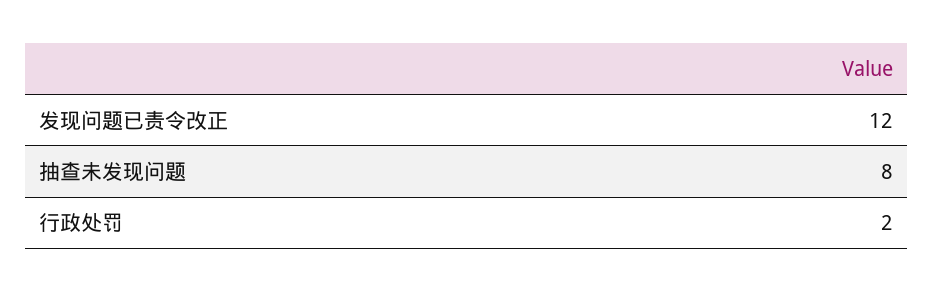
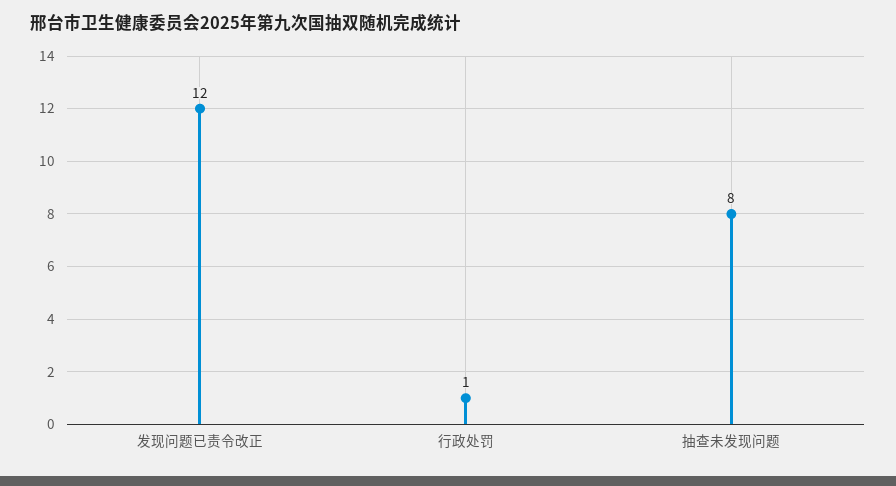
  {
    "发现问题已责令改正": 12,
    "抽查未发现问题": 8,
-   "行政处罚": 2
+   "行政处罚": 1
  }

